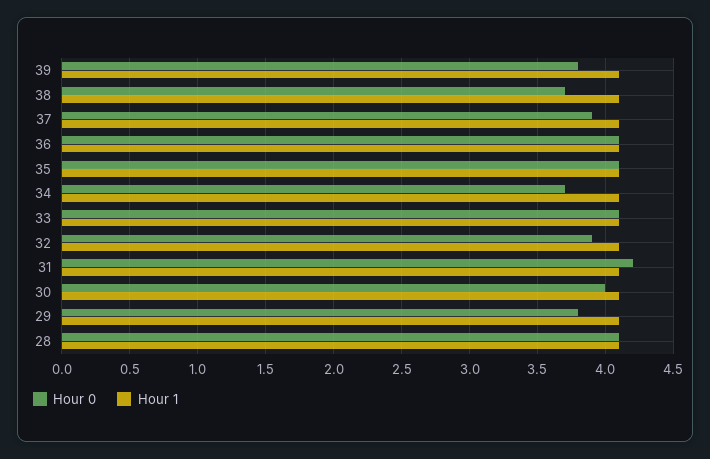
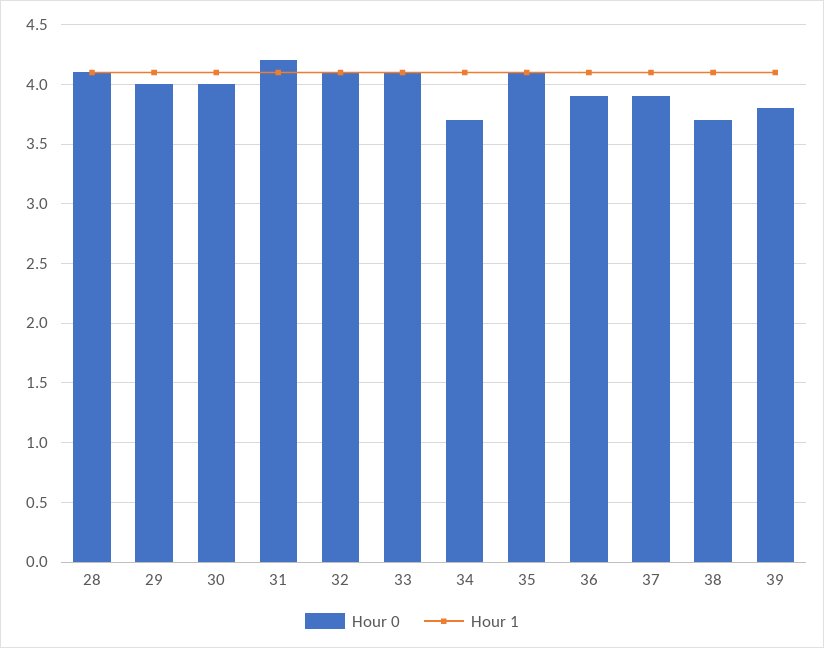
  {
    "Hour 0": {
      "39": 3.8,
      "38": 3.7,
      "37": 3.9,
-     "36": 4.1,
+     "36": 3.9,
      "35": 4.1,
      "34": 3.7,
      "33": 4.1,
-     "32": 3.9,
+     "32": 4.1,
      "31": 4.2,
      "30": 4,
-     "29": 3.8,
+     "29": 4,
      "28": 4.1
    },
    "Hour 1": {
      "39": 4.1,
      "38": 4.1,
      "37": 4.1,
      "36": 4.1,
      "35": 4.1,
      "34": 4.1,
      "33": 4.1,
      "32": 4.1,
      "31": 4.1,
      "30": 4.1,
      "29": 4.1,
      "28": 4.1
    }
  }

